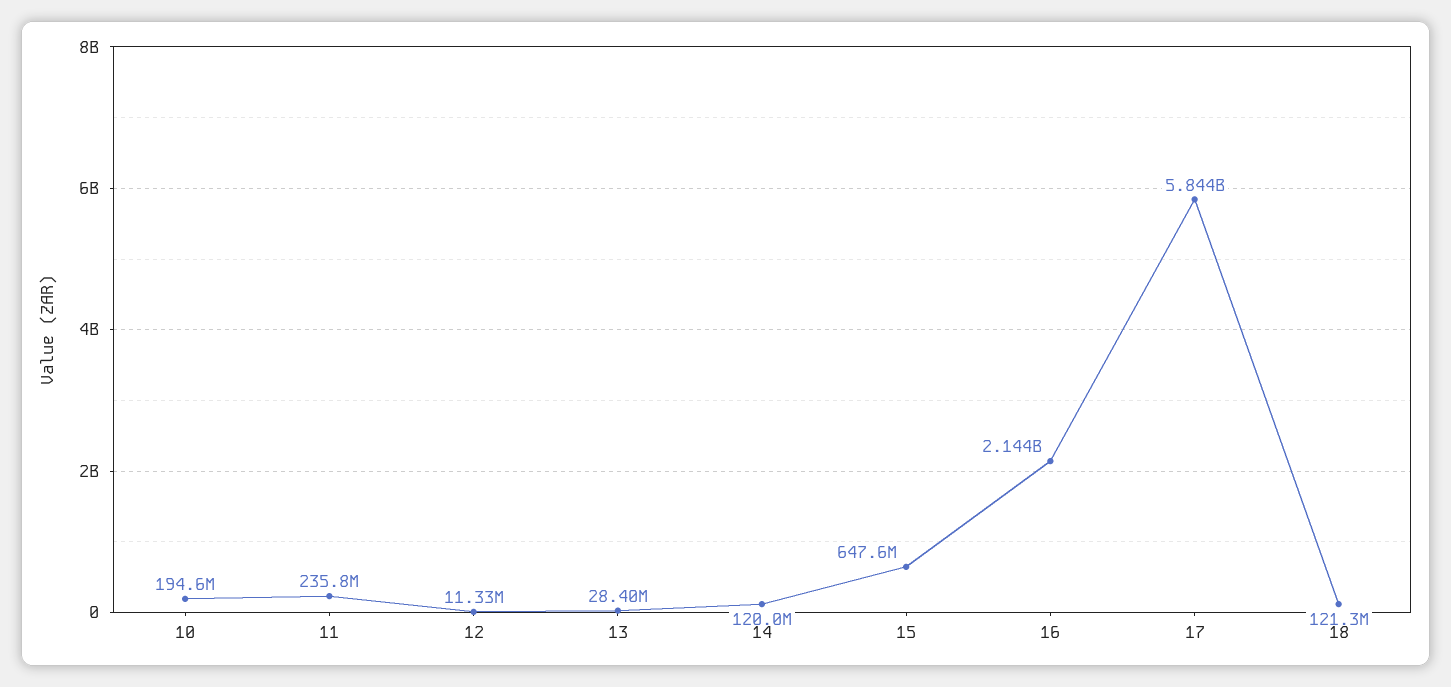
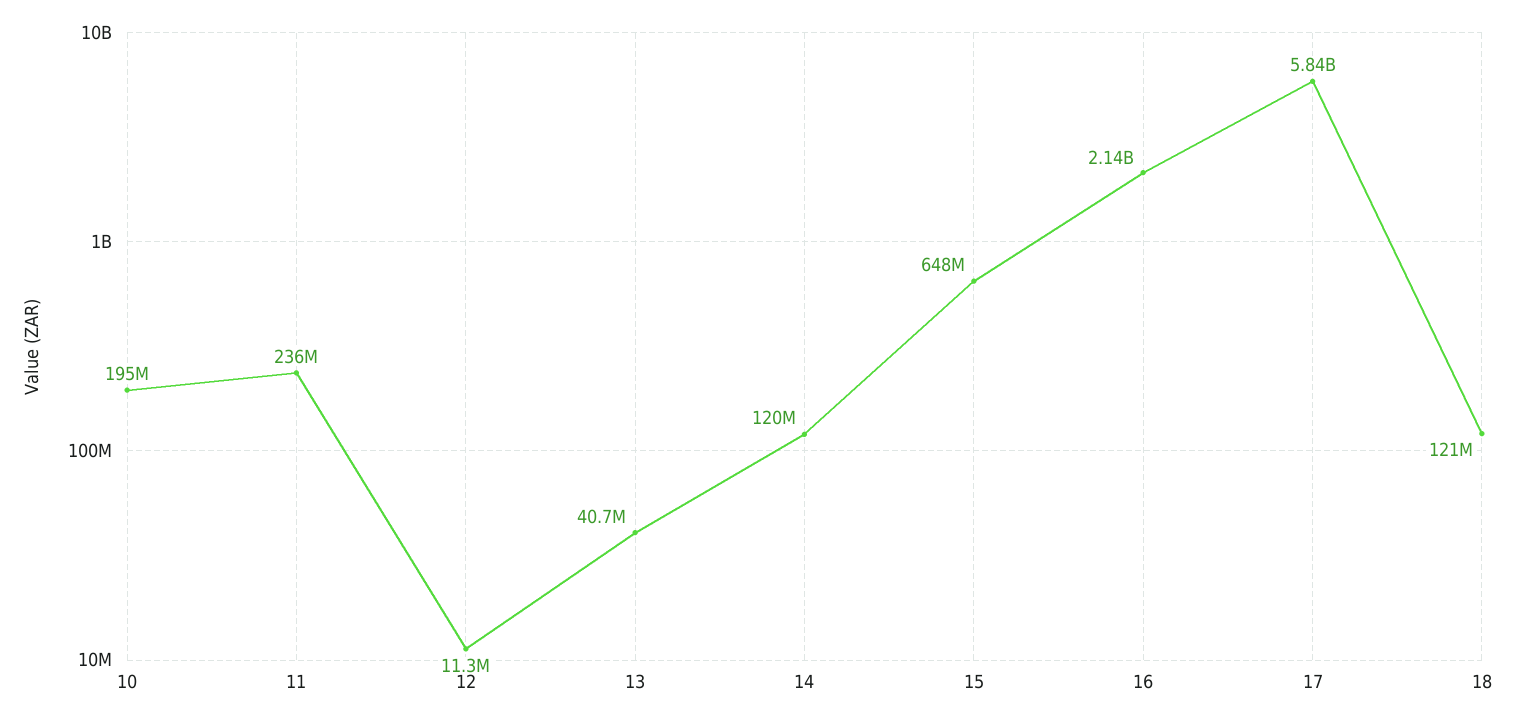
  {
    "10": 194600000,
    "11": 235800000,
    "12": 11330000,
-   "13": 28400000,
+   "13": 40700000,
    "14": 120000000,
    "15": 647600000,
    "16": 2144000000,
    "17": 5844000000,
    "18": 121300000
  }

